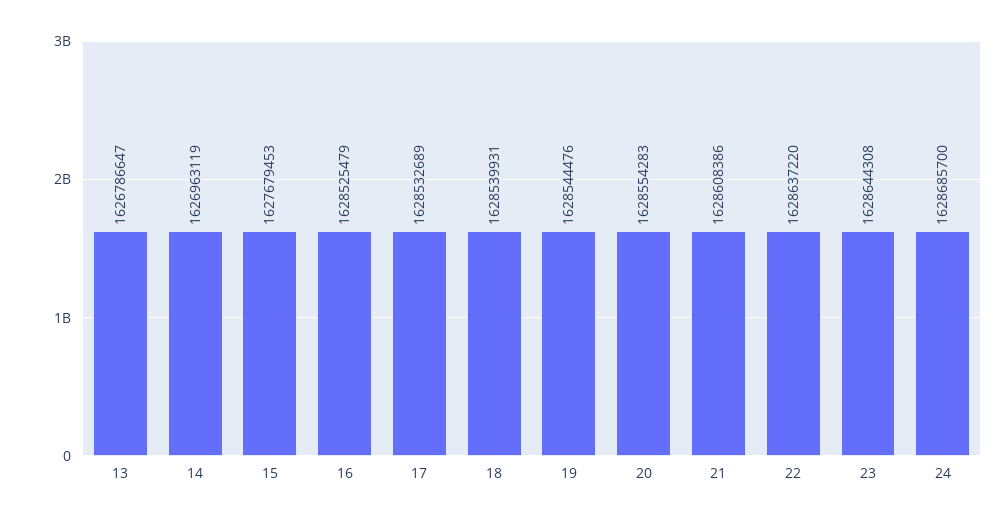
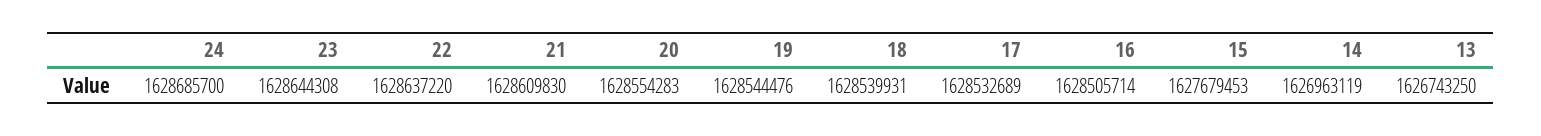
  {
-   "13": 1626786647,
+   "13": 1626743250,
    "14": 1626963119,
    "15": 1627679453,
-   "16": 1628525479,
+   "16": 1628505714,
    "17": 1628532689,
    "18": 1628539931,
    "19": 1628544476,
    "20": 1628554283,
-   "21": 1628608386,
+   "21": 1628609830,
    "22": 1628637220,
    "23": 1628644308,
    "24": 1628685700
  }

